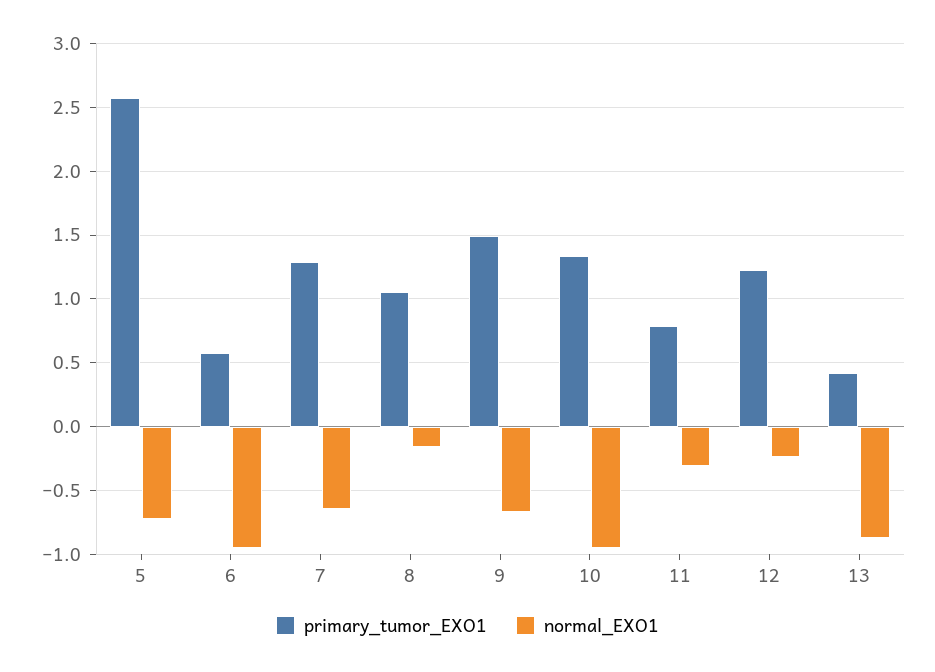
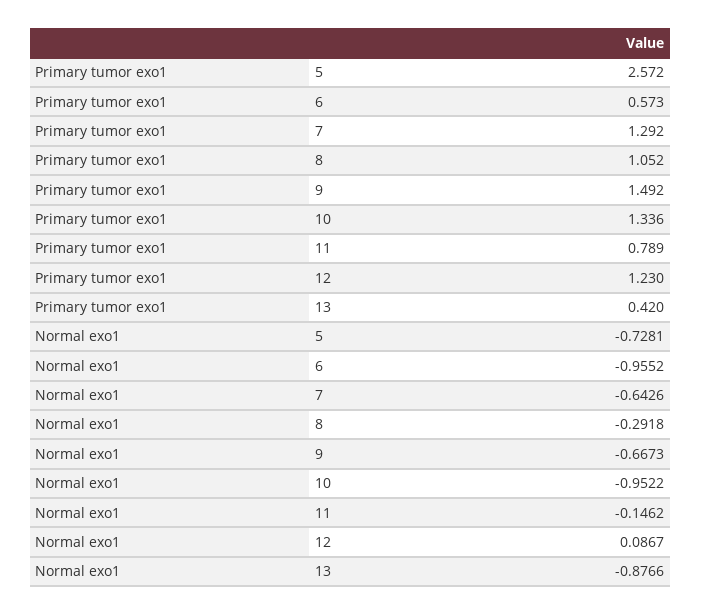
  {
    "primary_tumor_EXO1": {
      "5": 2.572,
      "6": 0.573,
      "7": 1.292,
      "8": 1.052,
      "9": 1.492,
      "10": 1.336,
      "11": 0.789,
      "12": 1.23,
      "13": 0.42
    },
    "normal_EXO1": {
      "5": -0.7281,
      "6": -0.9552,
      "7": -0.6426,
-     "8": -0.15,
+     "8": -0.2918,
      "9": -0.6673,
      "10": -0.9522,
-     "11": -0.3,
+     "11": -0.1462,
-     "12": -0.25,
+     "12": 0.0867,
      "13": -0.8766
    }
  }

